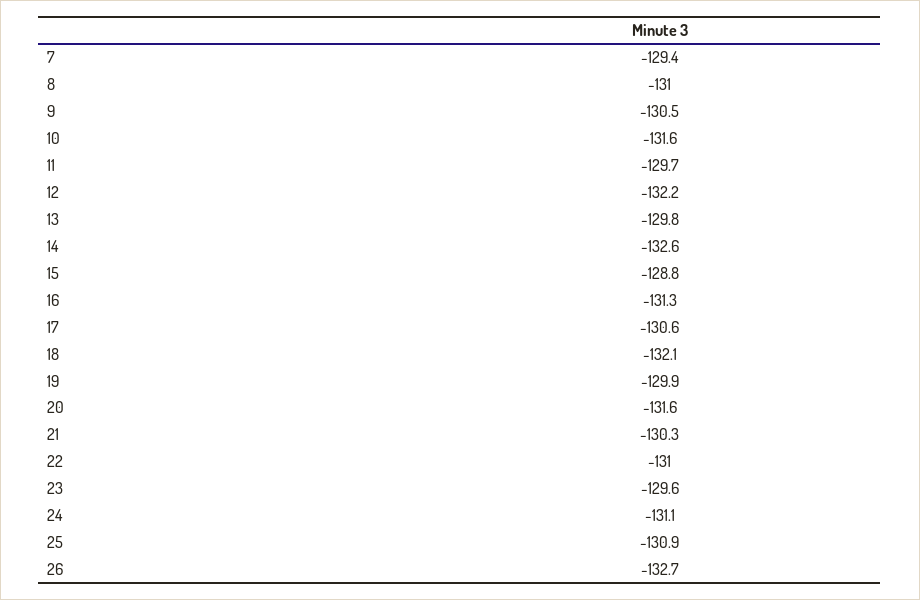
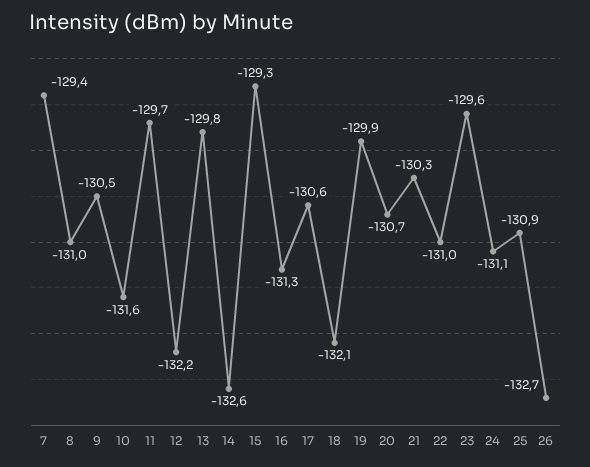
  {
    "7": -129.4,
    "8": -131,
    "9": -130.5,
    "10": -131.6,
    "11": -129.7,
    "12": -132.2,
    "13": -129.8,
    "14": -132.6,
-   "15": -128.8,
+   "15": -129.3,
    "16": -131.3,
    "17": -130.6,
    "18": -132.1,
    "19": -129.9,
-   "20": -131.6,
+   "20": -130.7,
    "21": -130.3,
    "22": -131,
    "23": -129.6,
    "24": -131.1,
    "25": -130.9,
    "26": -132.7
  }

